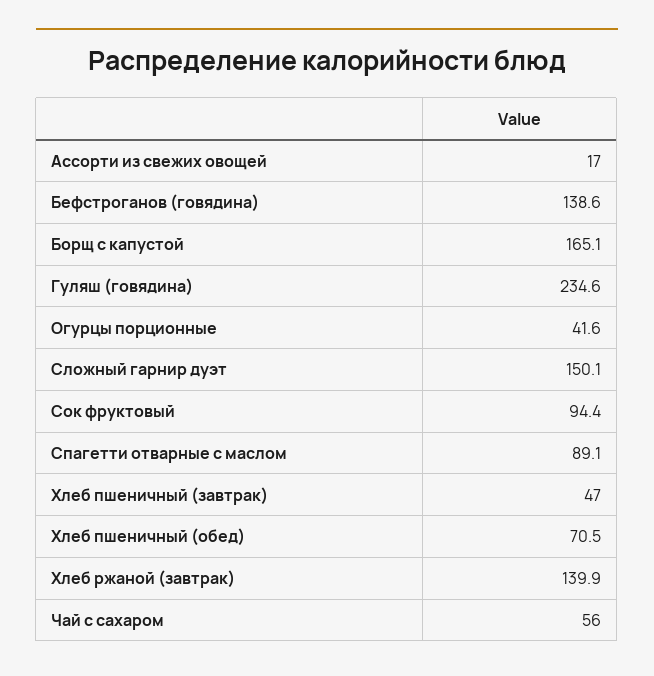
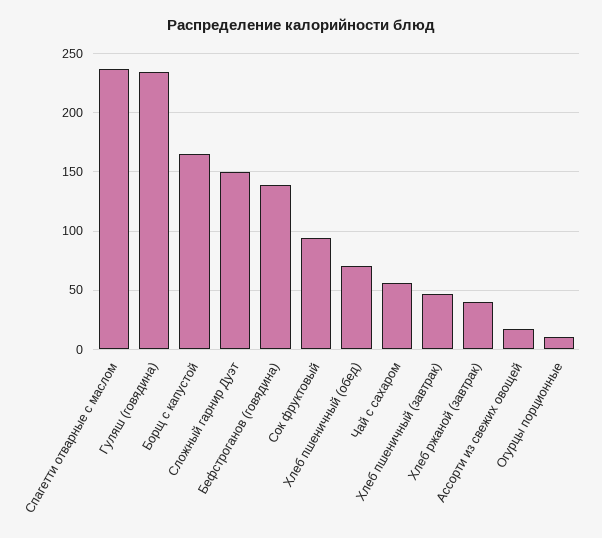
  {
    "Ассорти из свежих овощей": 17,
    "Бефстроганов (говядина)": 138.6,
    "Борщ с капустой": 165.1,
    "Гуляш (говядина)": 234.6,
-   "Огурцы порционные": 41.6,
+   "Огурцы порционные": 10,
    "Сложный гарнир дуэт": 150.1,
    "Сок фруктовый": 94.4,
-   "Спагетти отварные с маслом": 89.1,
+   "Спагетти отварные с маслом": 240,
    "Хлеб пшеничный (завтрак)": 47,
    "Хлеб пшеничный (обед)": 70.5,
-   "Хлеб ржаной (завтрак)": 139.9,
+   "Хлеб ржаной (завтрак)": 40,
    "Чай с сахаром": 56
  }

